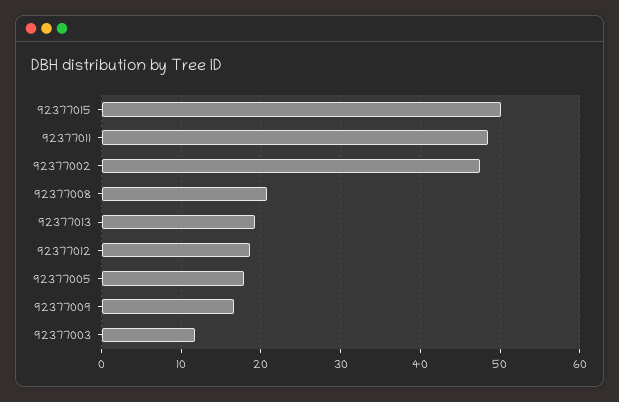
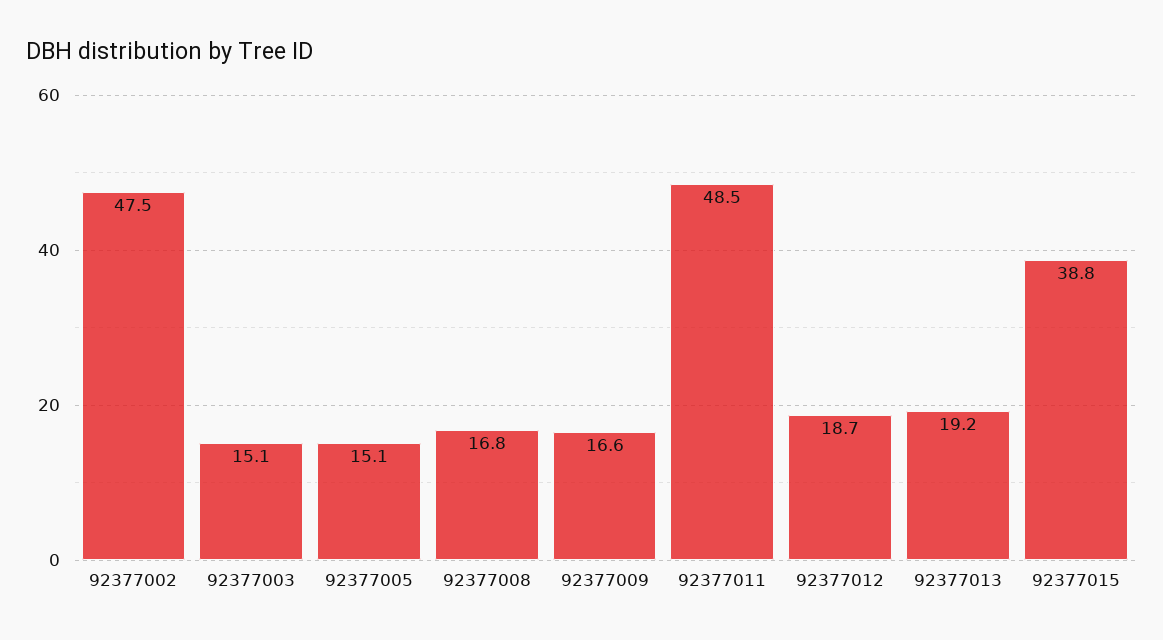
  {
-   "92377015": 50,
+   "92377015": 38.8,
    "92377011": 48.5,
    "92377002": 47.5,
-   "92377008": 21,
+   "92377008": 16.8,
    "92377013": 19.2,
    "92377012": 18.7,
-   "92377005": 18,
+   "92377005": 15.1,
    "92377009": 16.6,
-   "92377003": 12
+   "92377003": 15.1
  }

